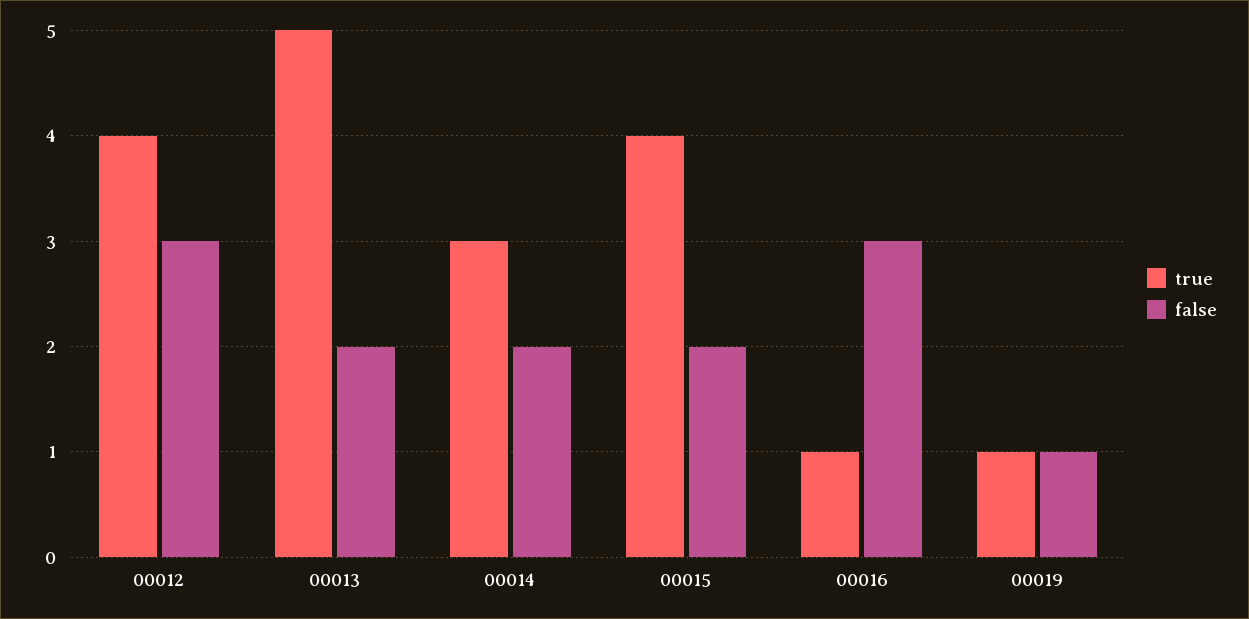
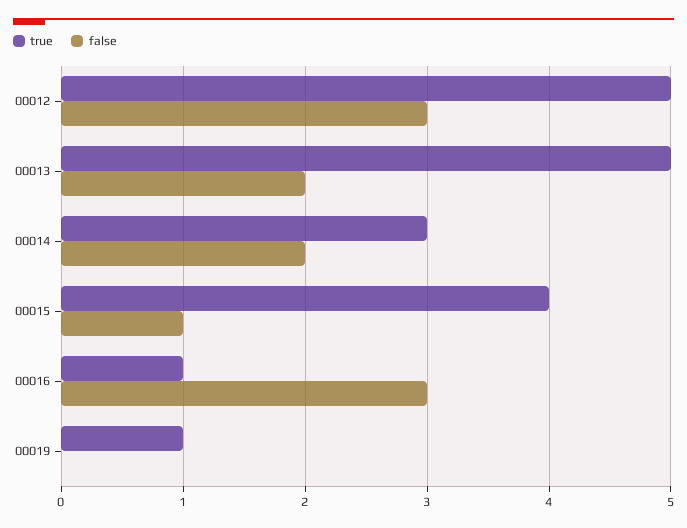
  {
    "true": {
-     "00012": 4,
+     "00012": 5,
      "00013": 5,
      "00014": 3,
      "00015": 4,
      "00016": 1,
      "00019": 1
    },
    "false": {
      "00012": 3,
      "00013": 2,
      "00014": 2,
-     "00015": 2,
+     "00015": 1,
      "00016": 3,
-     "00019": 1
+     "00019": 0
    }
  }

